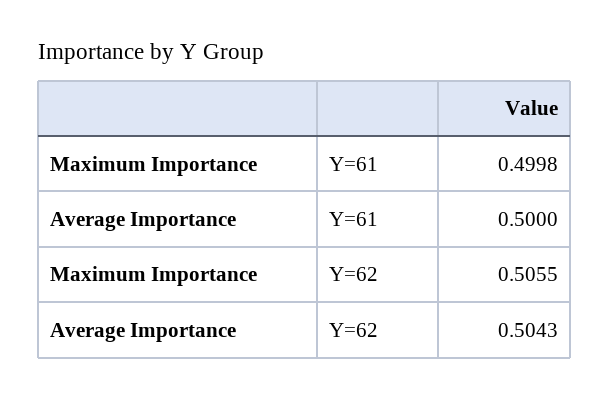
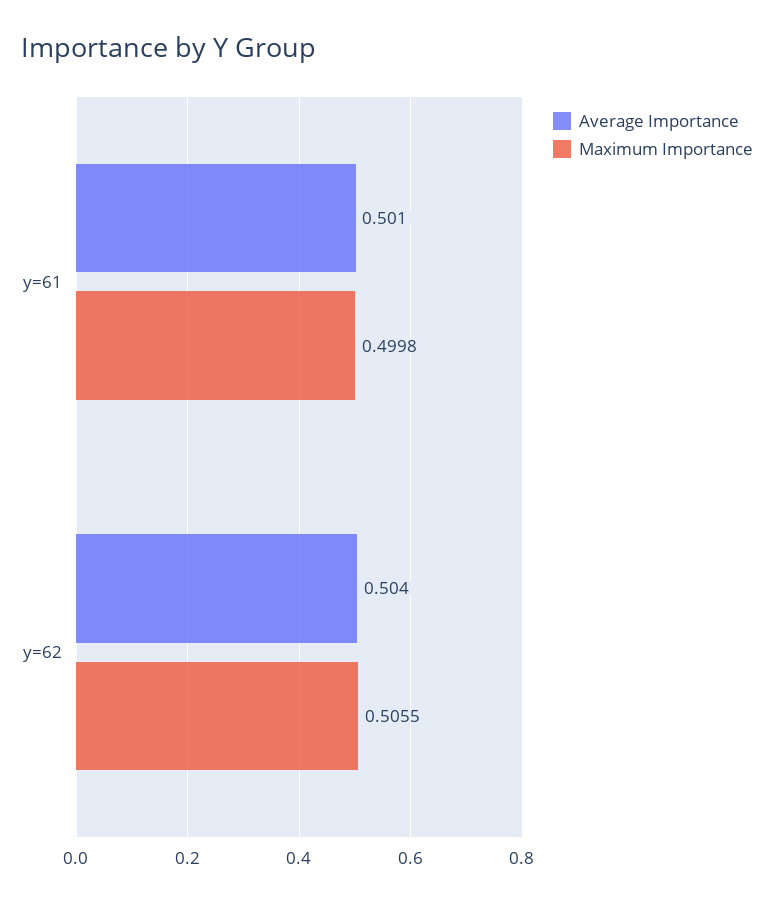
  {
    "Maximum Importance": {
      "Y=61": 0.4998,
      "Y=62": 0.5055
    },
    "Average Importance": {
-     "Y=61": 0.5,
+     "Y=61": 0.501,
-     "Y=62": 0.5043
+     "Y=62": 0.504
    }
  }

